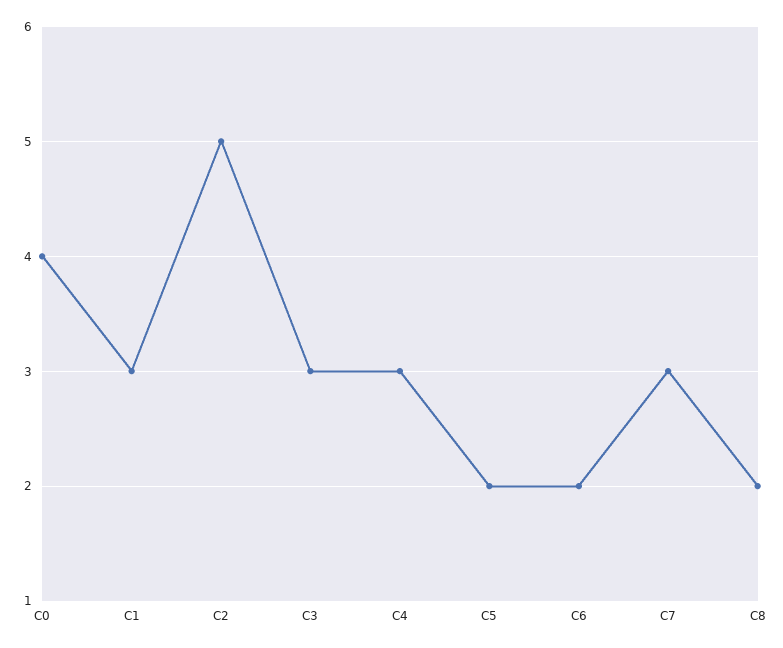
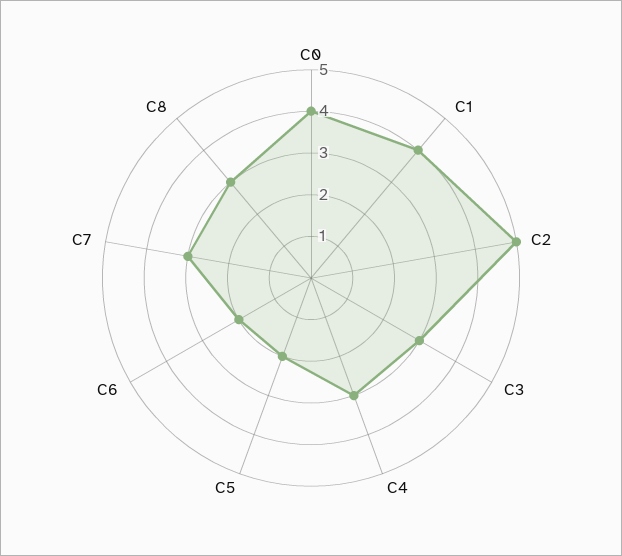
  {
    "C0": 4,
-   "C1": 3,
+   "C1": 4,
    "C2": 5,
    "C3": 3,
    "C4": 3,
    "C5": 2,
    "C6": 2,
    "C7": 3,
-   "C8": 2
+   "C8": 3
  }

